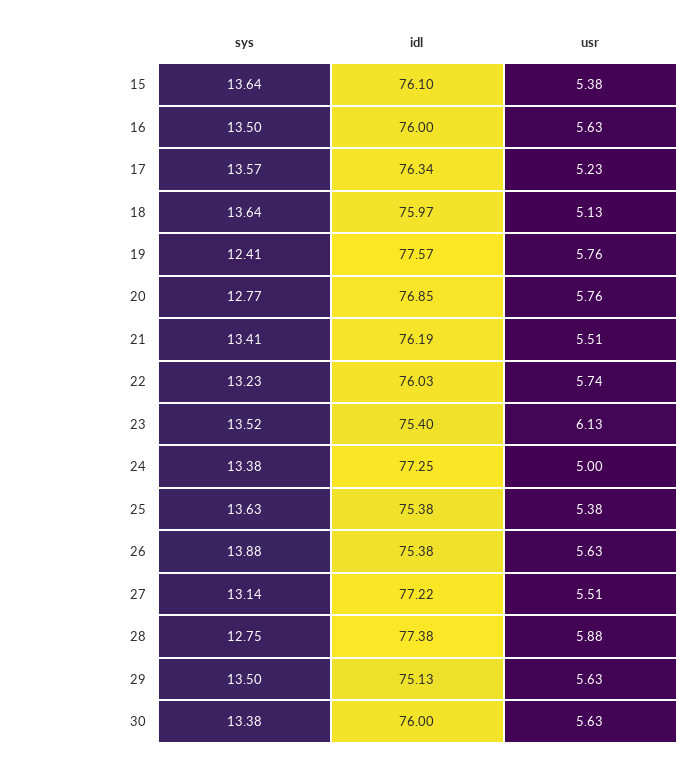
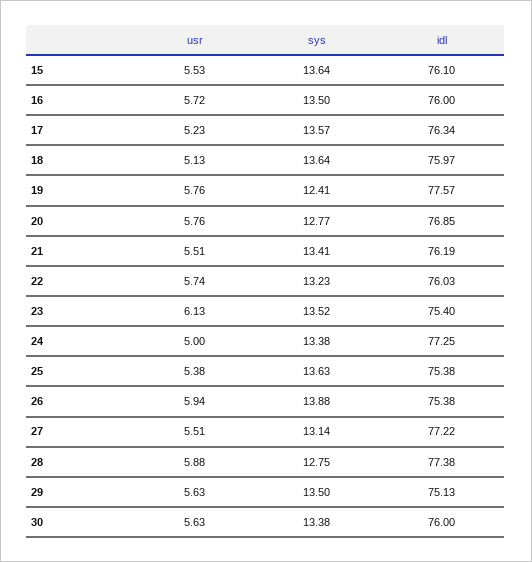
  {
    "sys": {
      "15": 13.64,
      "16": 13.5,
      "17": 13.57,
      "18": 13.64,
      "19": 12.41,
      "20": 12.77,
      "21": 13.41,
      "22": 13.23,
      "23": 13.52,
      "24": 13.38,
      "25": 13.63,
      "26": 13.88,
      "27": 13.14,
      "28": 12.75,
      "29": 13.5,
      "30": 13.38
    },
    "idl": {
      "15": 76.1,
      "16": 76,
      "17": 76.34,
      "18": 75.97,
      "19": 77.57,
      "20": 76.85,
      "21": 76.19,
      "22": 76.03,
      "23": 75.4,
      "24": 77.25,
      "25": 75.38,
      "26": 75.38,
      "27": 77.22,
      "28": 77.38,
      "29": 75.13,
      "30": 76
    },
    "usr": {
-     "15": 5.38,
+     "15": 5.53,
-     "16": 5.63,
+     "16": 5.72,
      "17": 5.23,
      "18": 5.13,
      "19": 5.76,
      "20": 5.76,
      "21": 5.51,
      "22": 5.74,
      "23": 6.13,
      "24": 5,
      "25": 5.38,
-     "26": 5.63,
+     "26": 5.94,
      "27": 5.51,
      "28": 5.88,
      "29": 5.63,
      "30": 5.63
    }
  }

